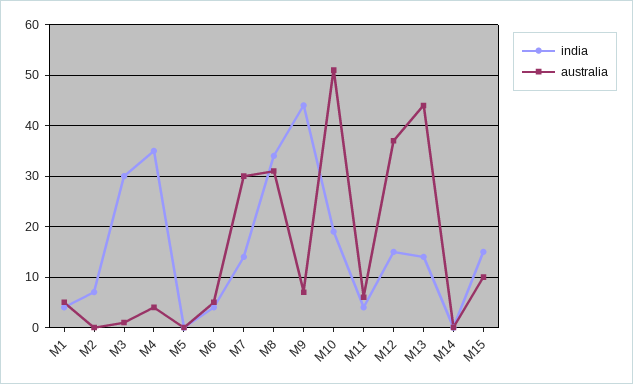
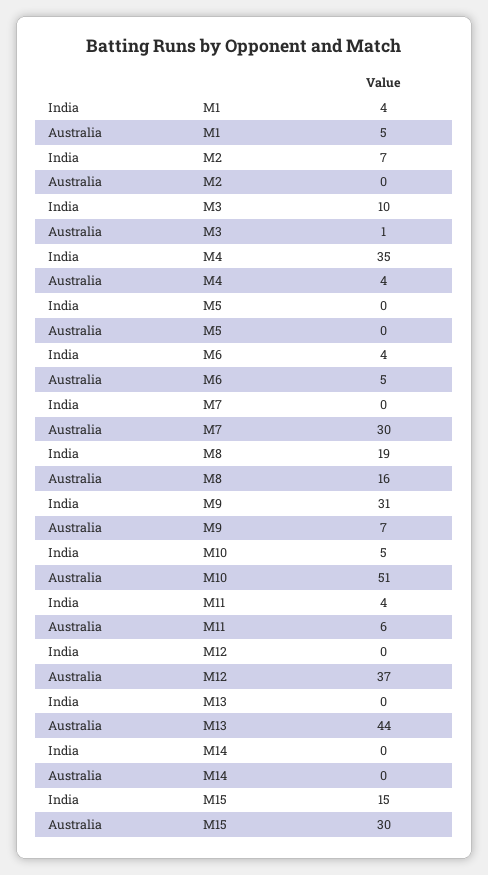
  {
    "india": {
      "M1": 4,
      "M2": 7,
-     "M3": 30,
+     "M3": 10,
      "M4": 35,
      "M5": 0,
      "M6": 4,
-     "M7": 15,
+     "M7": 0,
-     "M8": 35,
+     "M8": 19,
-     "M9": 45,
+     "M9": 31,
-     "M10": 20,
+     "M10": 5,
      "M11": 4,
-     "M12": 15,
+     "M12": 0,
-     "M13": 15,
+     "M13": 0,
      "M14": 0,
      "M15": 15
    },
    "australia": {
      "M1": 5,
      "M2": 0,
      "M3": 1,
      "M4": 4,
      "M5": 0,
      "M6": 5,
      "M7": 30,
-     "M8": 30,
+     "M8": 16,
      "M9": 7,
      "M10": 51,
      "M11": 6,
      "M12": 37,
      "M13": 44,
      "M14": 0,
-     "M15": 10
+     "M15": 30
    }
  }

